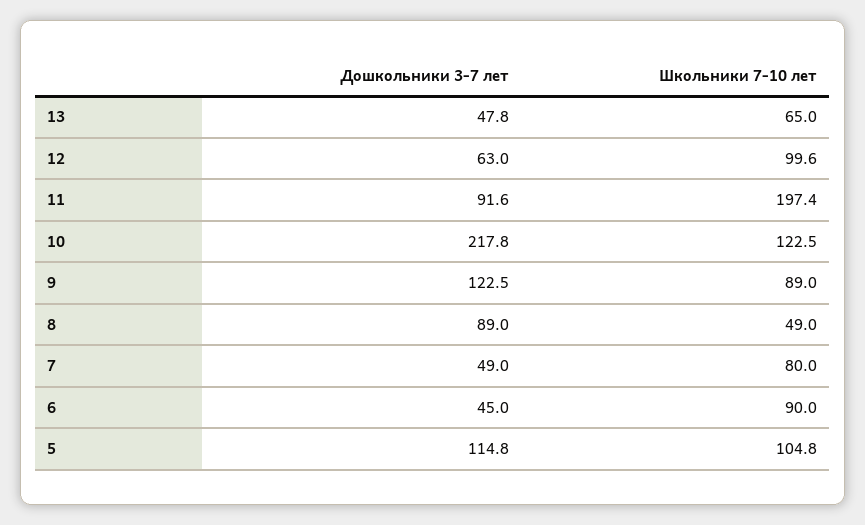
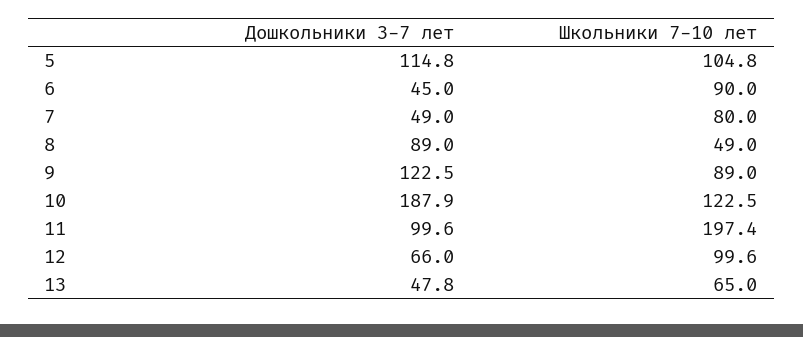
  {
    "Дошкольники 3-7 лет": {
      "13": 47.8,
-     "12": 63,
+     "12": 66,
-     "11": 91.6,
+     "11": 99.6,
-     "10": 217.8,
+     "10": 187.9,
      "9": 122.5,
      "8": 89,
      "7": 49,
      "6": 45,
      "5": 114.8
    },
    "Школьники 7-10 лет": {
      "13": 65,
      "12": 99.6,
      "11": 197.4,
      "10": 122.5,
      "9": 89,
      "8": 49,
      "7": 80,
      "6": 90,
      "5": 104.8
    }
  }

